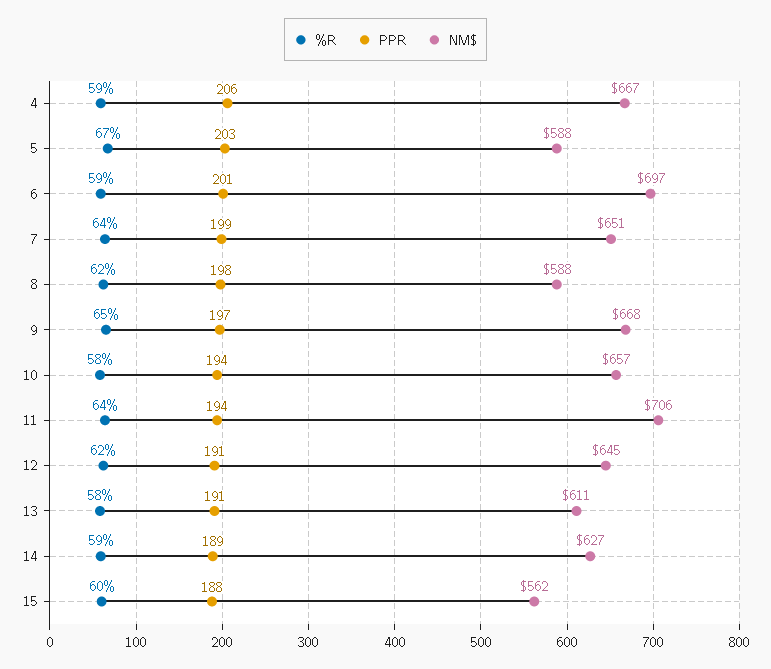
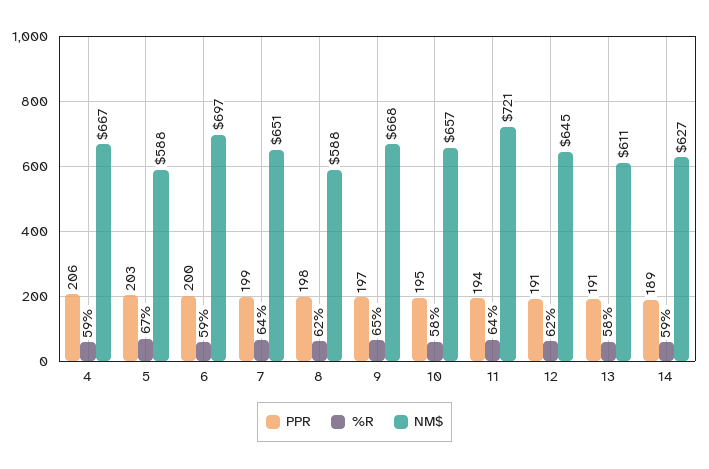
  {
    "%R": {
      "4": 59,
      "5": 67,
      "6": 59,
      "7": 64,
      "8": 62,
      "9": 65,
      "10": 58,
      "11": 64,
      "12": 62,
      "13": 58,
-     "14": 59,
+     "14": 59
-     "15": 60
    },
    "PPR": {
      "4": 206,
      "5": 203,
-     "6": 201,
+     "6": 200,
      "7": 199,
      "8": 198,
      "9": 197,
-     "10": 194,
+     "10": 195,
      "11": 194,
      "12": 191,
      "13": 191,
-     "14": 189,
+     "14": 189
-     "15": 188
    },
    "NM$": {
      "4": 667,
      "5": 588,
      "6": 697,
      "7": 651,
      "8": 588,
      "9": 668,
      "10": 657,
-     "11": 706,
+     "11": 721,
      "12": 645,
      "13": 611,
-     "14": 627,
+     "14": 627
-     "15": 562
    }
  }

